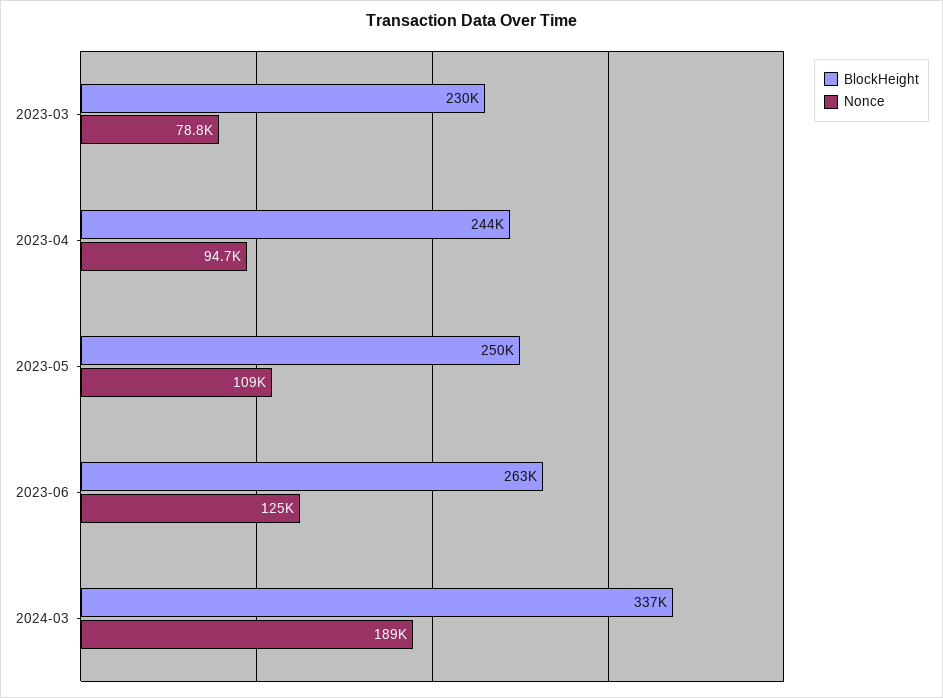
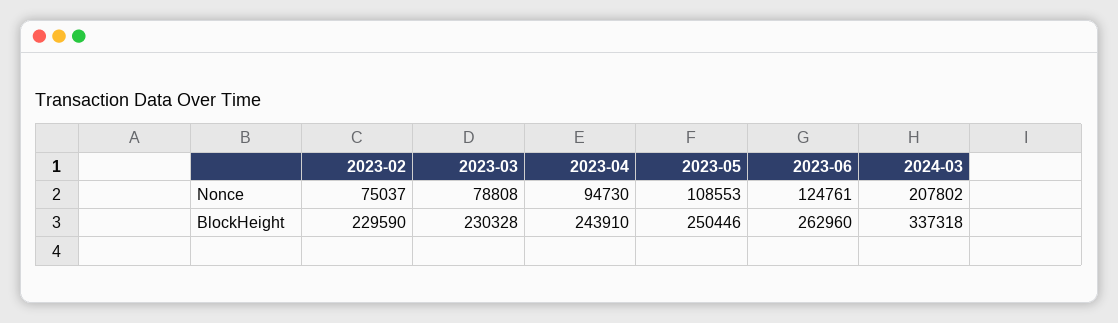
  {
    "BlockHeight": {
      "2023-03": 230328,
      "2023-04": 243910,
      "2023-05": 250446,
      "2023-06": 262960,
-     "2024-03": 337318
+     "2024-03": 337318,
+     "2023-02": 229590
    },
    "Nonce": {
      "2023-03": 78808,
      "2023-04": 94730,
      "2023-05": 108553,
      "2023-06": 124761,
-     "2024-03": 189000
+     "2024-03": 207802,
+     "2023-02": 75037
    }
  }

